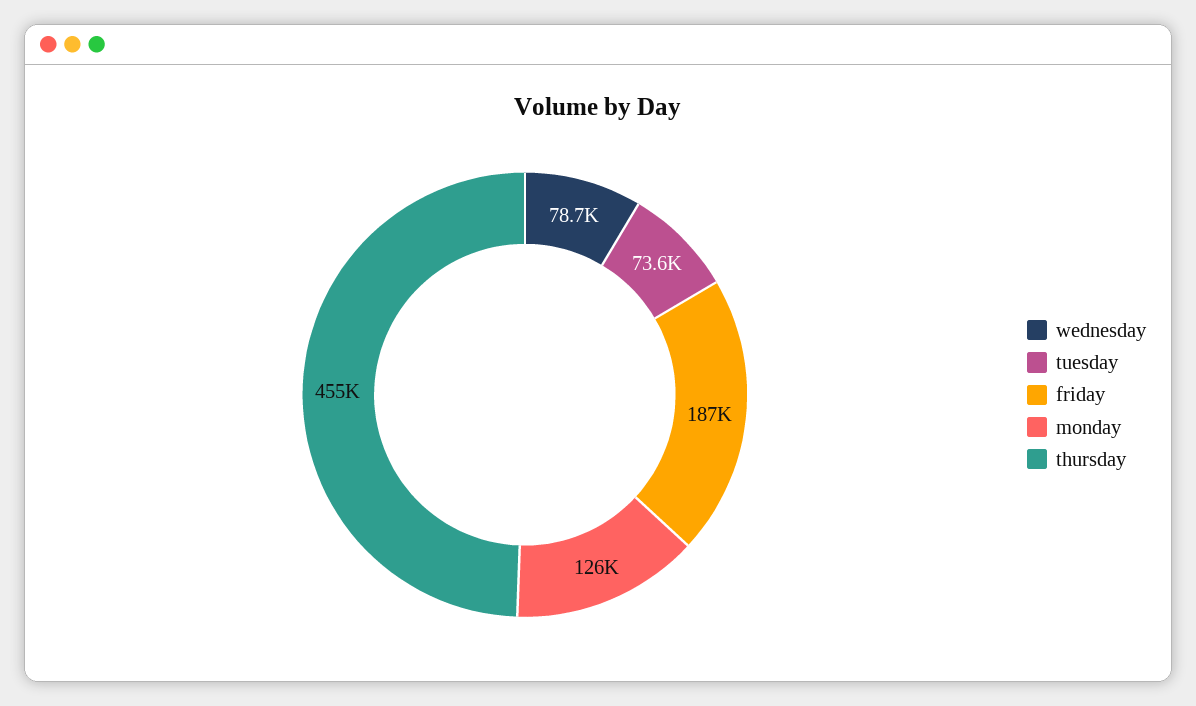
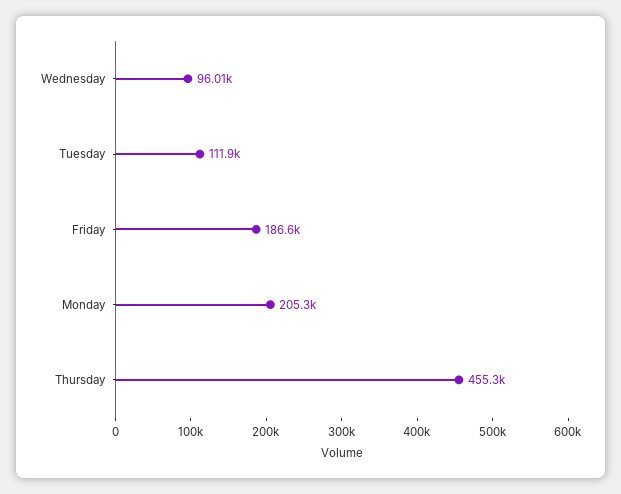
  {
-   "wednesday": 78700,
+   "wednesday": 96010,
-   "tuesday": 73600,
+   "tuesday": 111900,
    "friday": 186600,
-   "monday": 126000,
+   "monday": 205300,
    "thursday": 455300
  }

